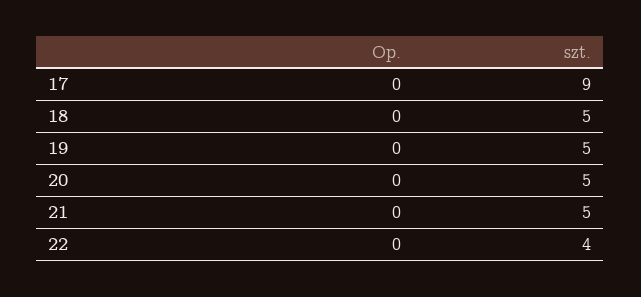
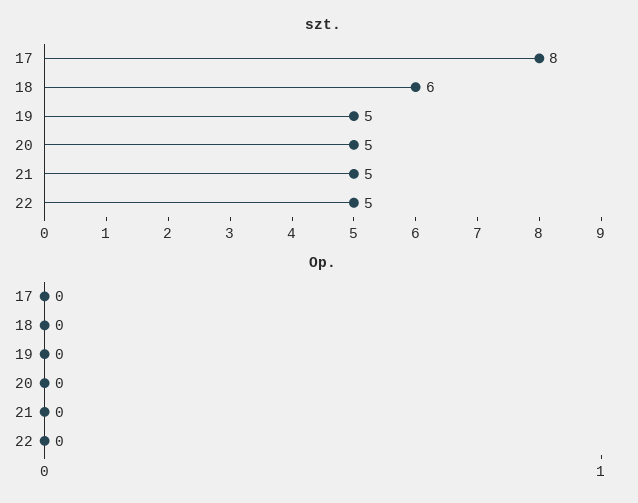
  {
    "Op.": {
      "17": 0,
      "18": 0,
      "19": 0,
      "20": 0,
      "21": 0,
      "22": 0
    },
    "szt.": {
-     "17": 9,
+     "17": 8,
-     "18": 5,
+     "18": 6,
      "19": 5,
      "20": 5,
      "21": 5,
-     "22": 4
+     "22": 5
    }
  }

